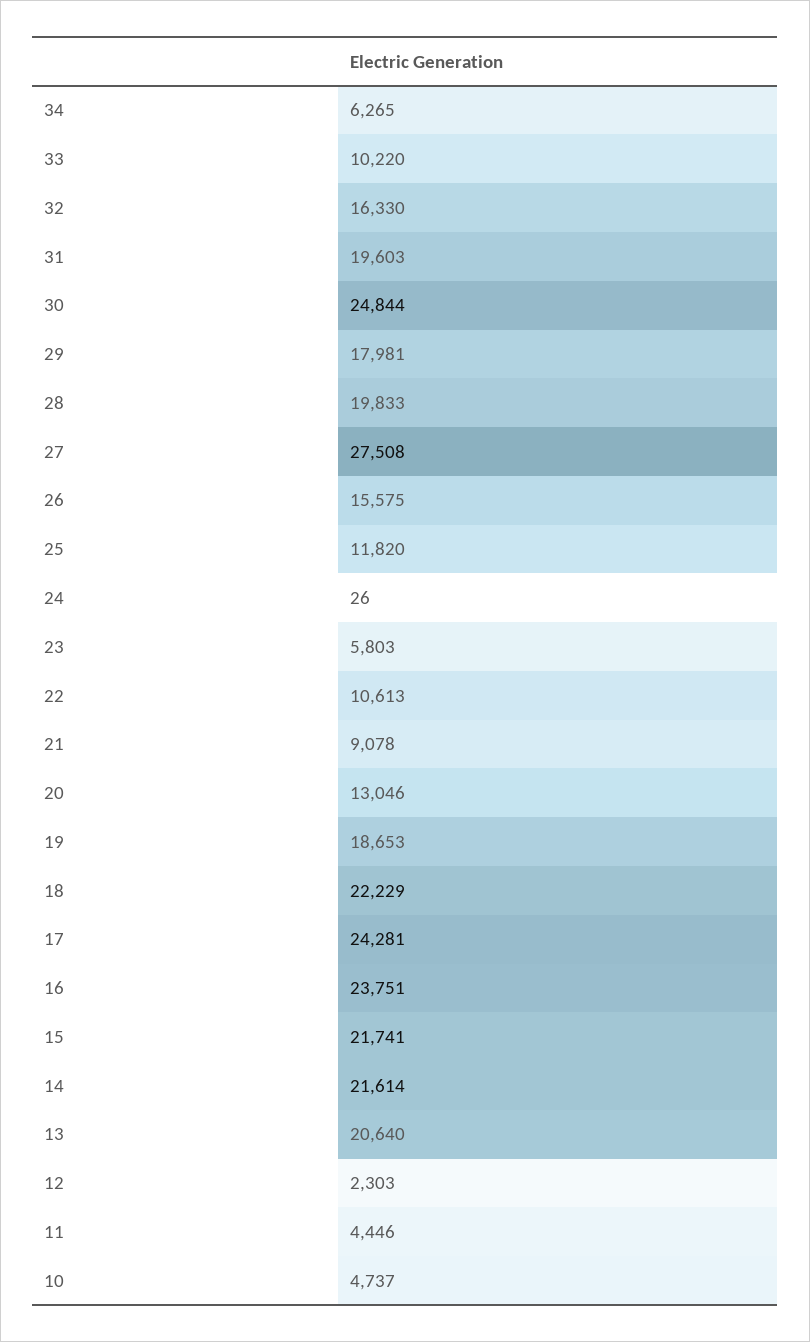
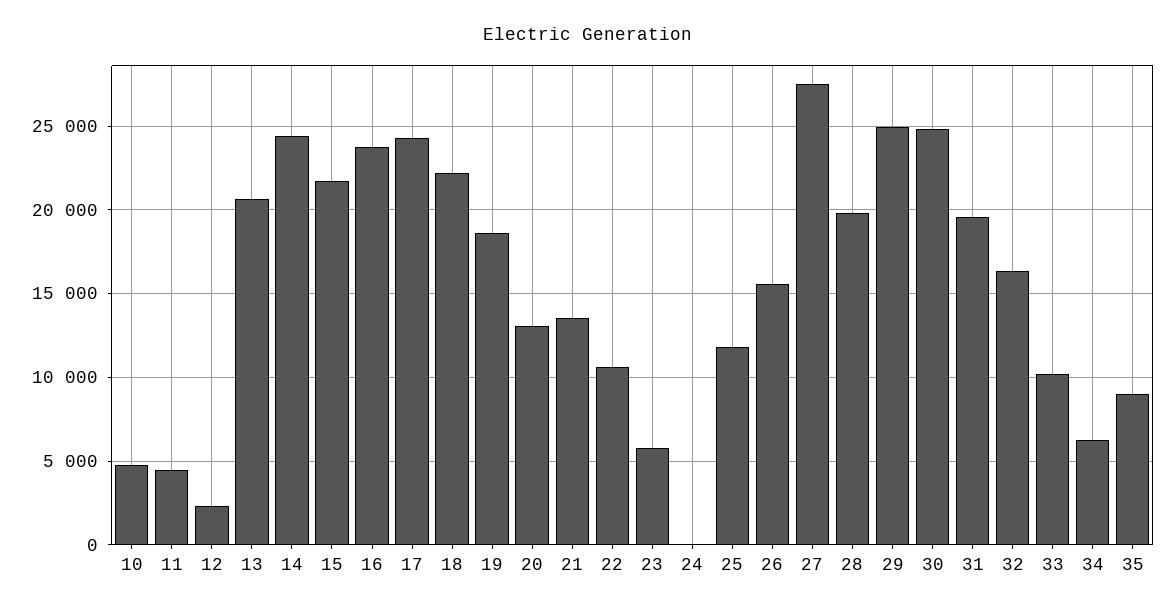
  {
    "34": 6265,
    "33": 10220,
    "32": 16330,
    "31": 19603,
    "30": 24844,
-   "29": 17981,
+   "29": 25000,
    "28": 19833,
    "27": 27508,
    "26": 15575,
    "25": 11820,
    "24": 26,
    "23": 5803,
    "22": 10613,
-   "21": 9078,
+   "21": 13500,
    "20": 13046,
    "19": 18653,
    "18": 22229,
    "17": 24281,
    "16": 23751,
    "15": 21741,
-   "14": 21614,
+   "14": 24500,
    "13": 20640,
    "12": 2303,
    "11": 4446,
-   "10": 4737
+   "10": 4737,
+   "35": 9000
  }

